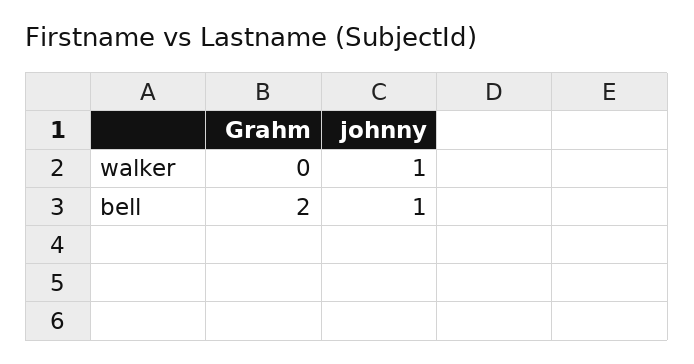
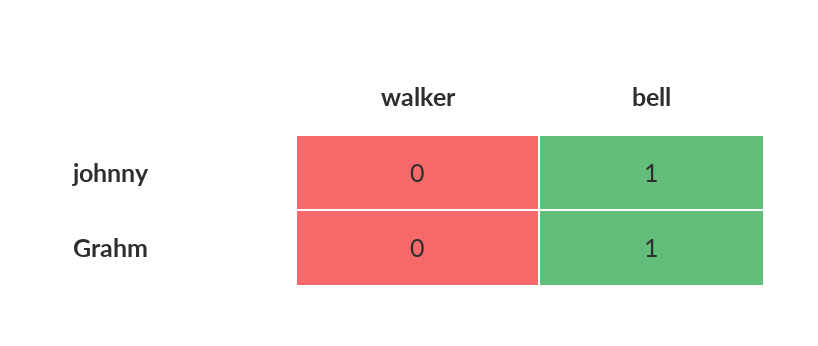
  {
    "Grahm": {
      "walker": 0,
-     "bell": 2
+     "bell": 1
    },
    "johnny": {
-     "walker": 1,
+     "walker": 0,
      "bell": 1
    }
  }

